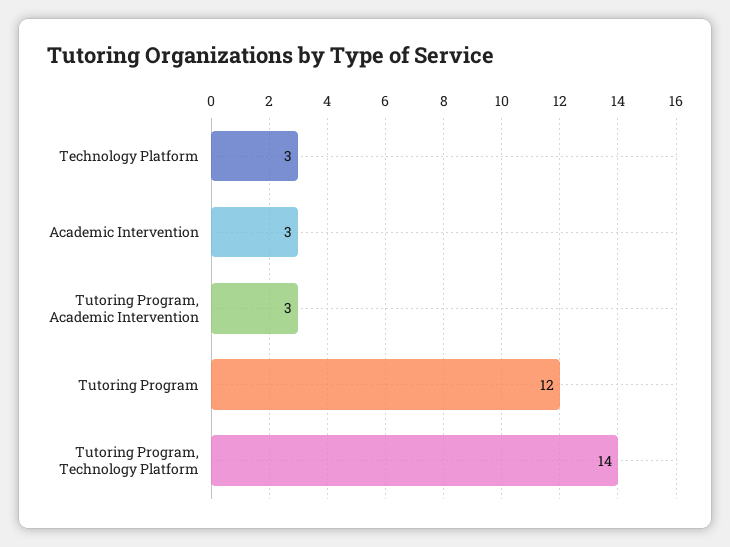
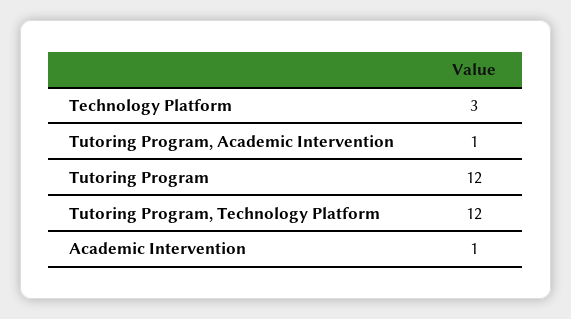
  {
    "Technology Platform": 3,
-   "Academic Intervention": 3,
+   "Academic Intervention": 1,
-   "Tutoring Program, Academic Intervention": 3,
+   "Tutoring Program, Academic Intervention": 1,
    "Tutoring Program": 12,
-   "Tutoring Program, Technology Platform": 14
+   "Tutoring Program, Technology Platform": 12
  }

